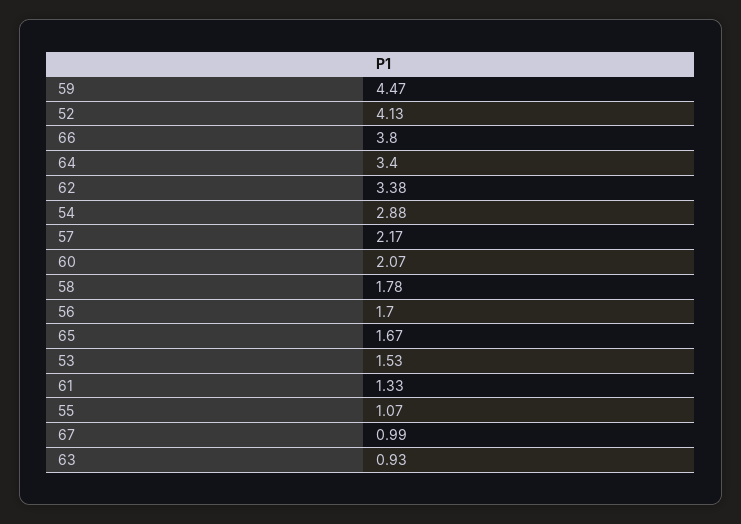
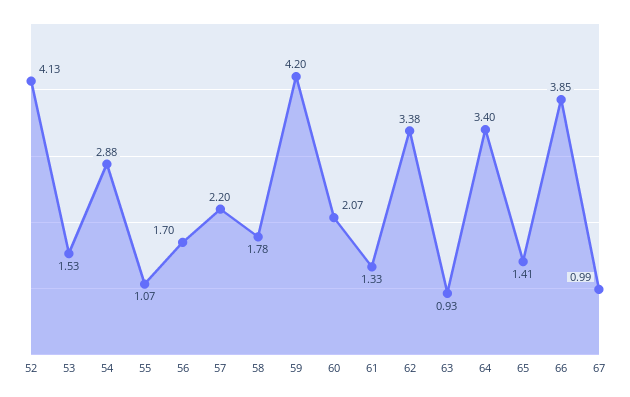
  {
-   "59": 4.47,
+   "59": 4.2,
    "52": 4.13,
-   "66": 3.8,
+   "66": 3.85,
    "64": 3.4,
    "62": 3.38,
    "54": 2.88,
-   "57": 2.17,
+   "57": 2.2,
    "60": 2.07,
    "58": 1.78,
    "56": 1.7,
-   "65": 1.67,
+   "65": 1.41,
    "53": 1.53,
    "61": 1.33,
    "55": 1.07,
    "67": 0.99,
    "63": 0.93
  }

